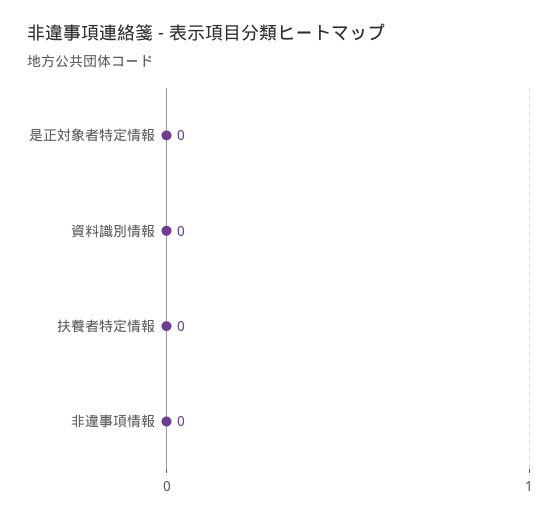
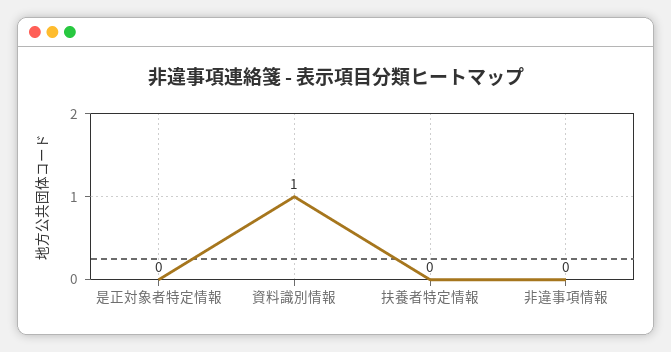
  {
    "是正対象者特定情報": 0,
-   "資料識別情報": 0,
+   "資料識別情報": 1,
    "扶養者特定情報": 0,
    "非違事項情報": 0
  }

